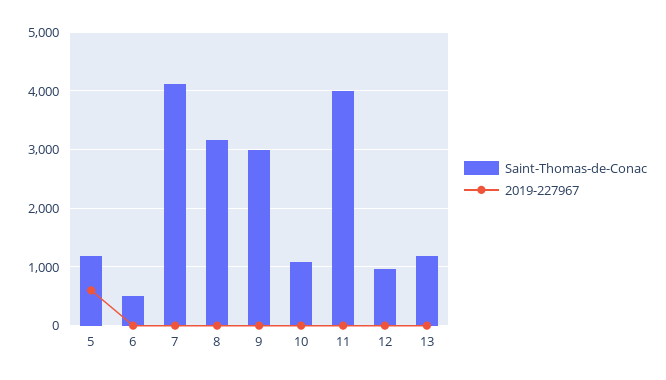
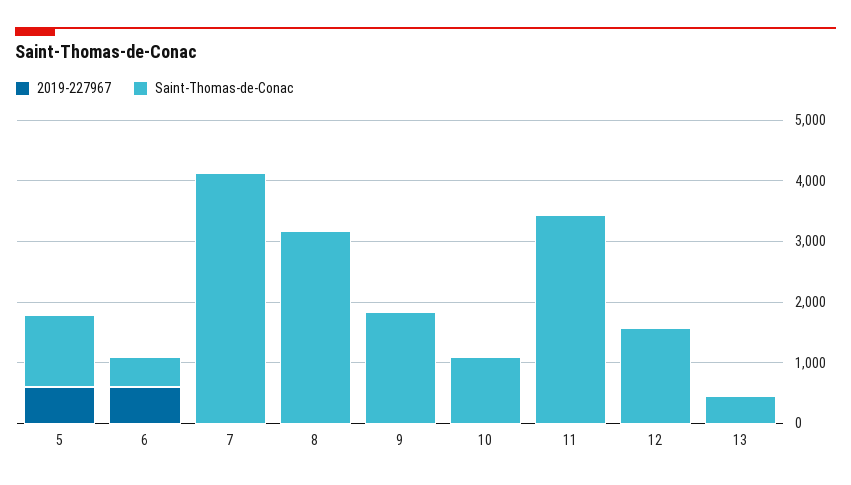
  {
    "Saint-Thomas-de-Conac": {
      "5": 1200,
      "6": 600,
      "7": 4200,
      "8": 3200,
-     "9": 3000,
+     "9": 1800,
      "10": 1000,
-     "11": 4000,
+     "11": 3400,
-     "12": 1000,
+     "12": 1600,
-     "13": 1200
+     "13": 400
    },
    "2019-227967": {
      "5": 600,
-     "6": 0,
+     "6": 600,
      "7": 0,
      "8": 0,
      "9": 0,
      "10": 0,
      "11": 0,
      "12": 0,
      "13": 0
    }
  }

